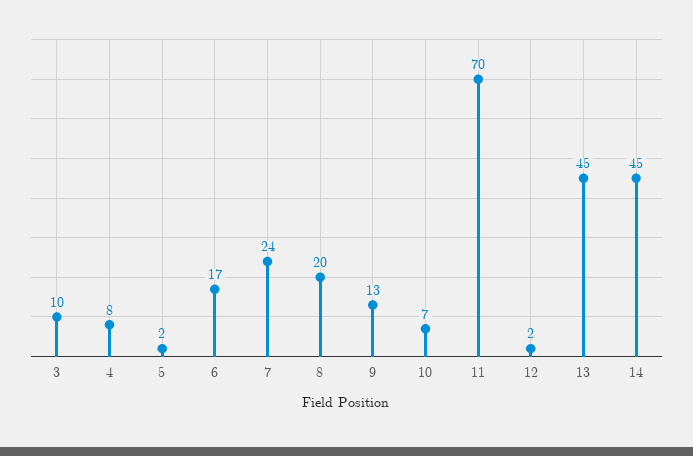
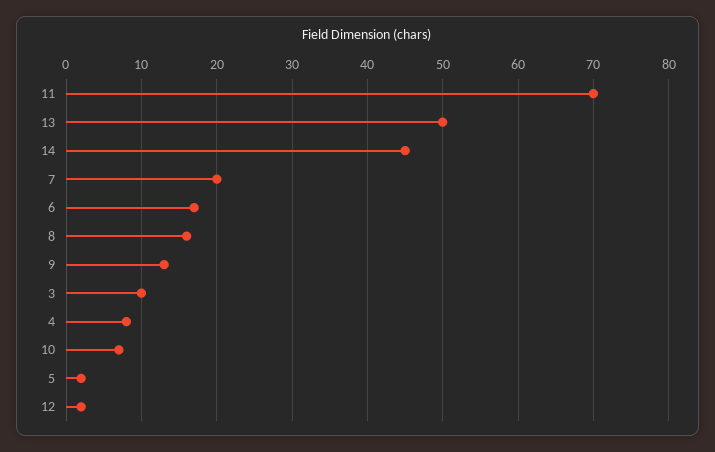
  {
    "3": 10,
    "4": 8,
    "5": 2,
    "6": 17,
-   "7": 24,
+   "7": 20,
-   "8": 20,
+   "8": 16,
    "9": 13,
    "10": 7,
    "11": 70,
    "12": 2,
-   "13": 45,
+   "13": 50,
    "14": 45
  }

